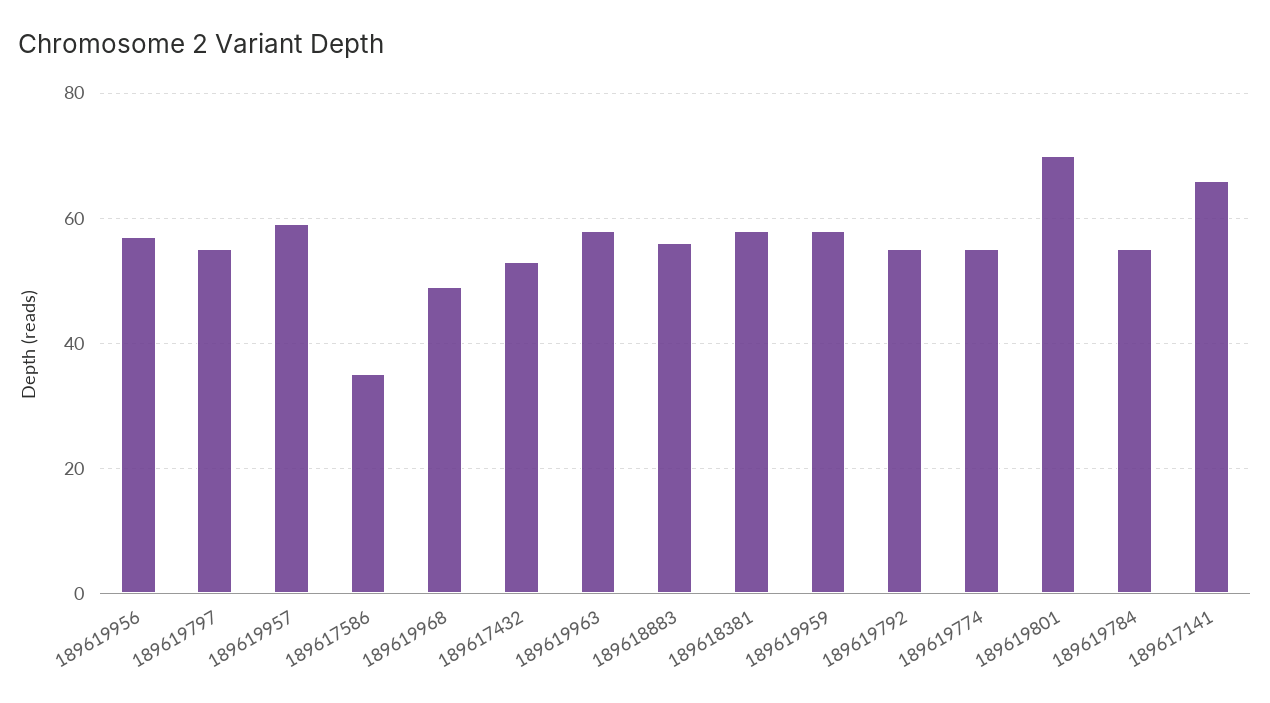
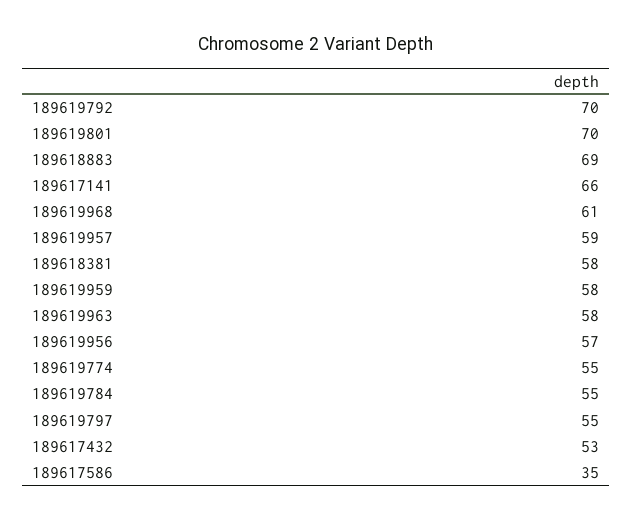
  {
    "189619956": 57,
    "189619797": 55,
    "189619957": 59,
    "189617586": 35,
-   "189619968": 50,
+   "189619968": 61,
    "189617432": 53,
    "189619963": 58,
-   "189618883": 55,
+   "189618883": 69,
    "189618381": 58,
    "189619959": 58,
-   "189619792": 55,
+   "189619792": 70,
    "189619774": 55,
    "189619801": 70,
    "189619784": 55,
    "189617141": 66
  }

